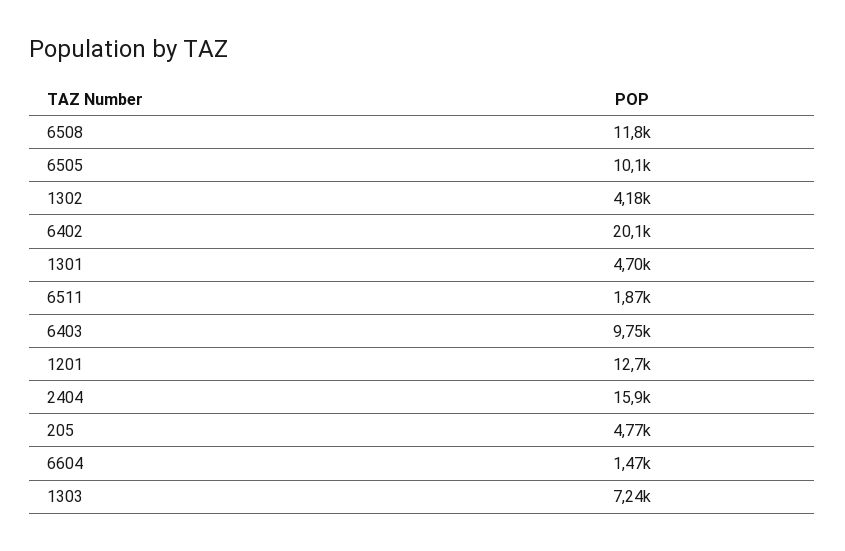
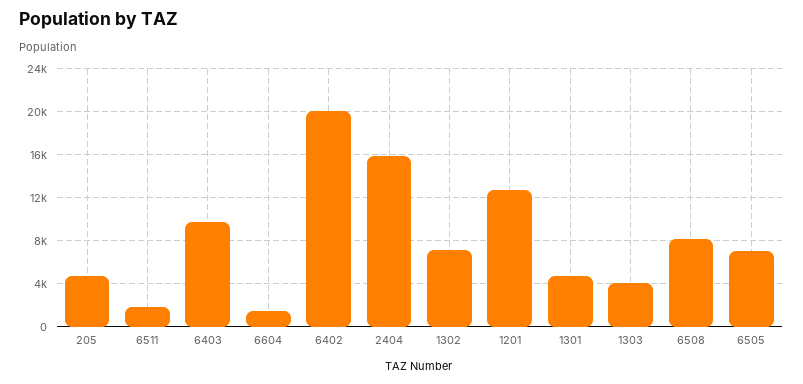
  {
-   "6508": 11800,
+   "6508": 8000,
-   "6505": 10100,
+   "6505": 7000,
-   "1302": 4180,
+   "1302": 7000,
    "6402": 20100,
    "1301": 4700,
    "6511": 1870,
    "6403": 9750,
    "1201": 12700,
    "2404": 15900,
    "205": 4770,
    "6604": 1470,
-   "1303": 7240
+   "1303": 4000
  }

